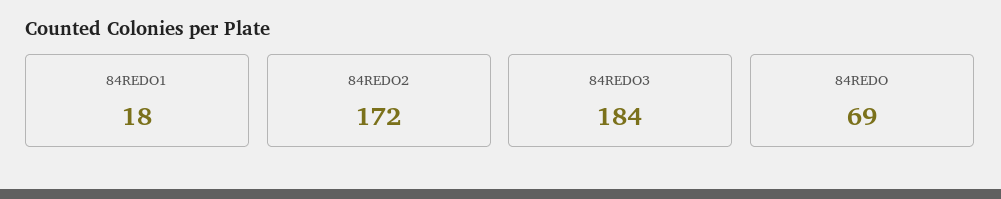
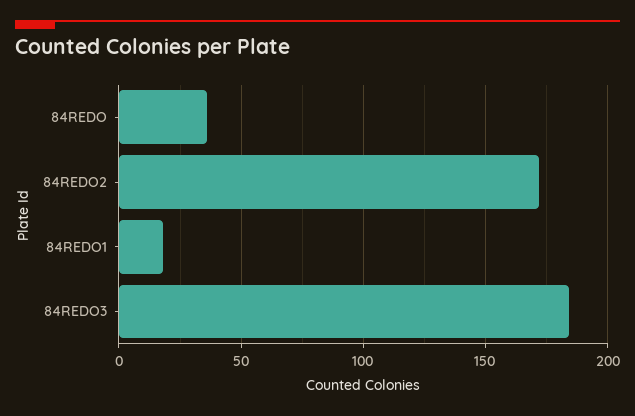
  {
    "84REDO1": 18,
    "84REDO2": 172,
    "84REDO3": 184,
-   "84REDO": 69
+   "84REDO": 35
  }

